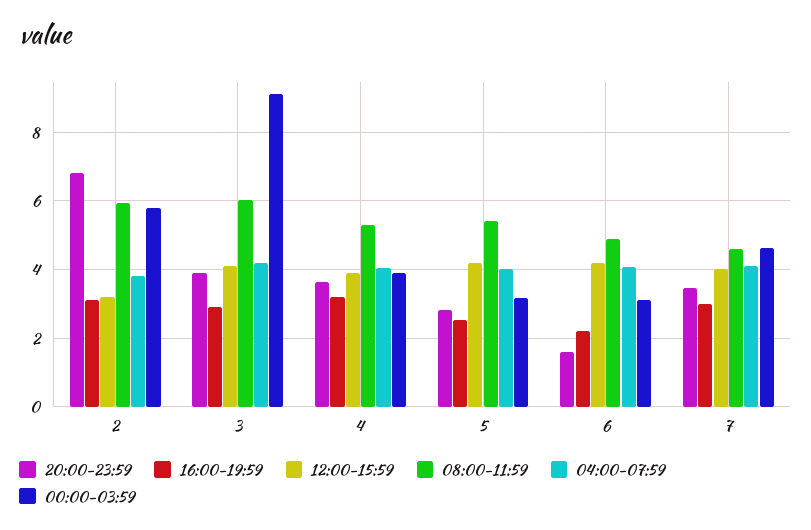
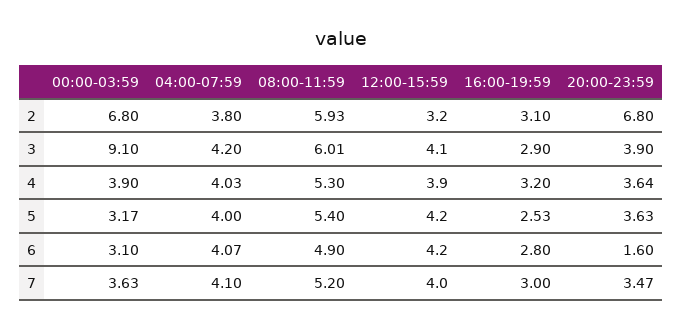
  {
    "20:00-23:59": {
      "2": 6.8,
      "3": 3.9,
      "4": 3.64,
-     "5": 2.8,
+     "5": 3.63,
      "6": 1.6,
      "7": 3.47
    },
    "16:00-19:59": {
      "2": 3.1,
      "3": 2.9,
      "4": 3.2,
      "5": 2.53,
-     "6": 2.2,
+     "6": 2.8,
      "7": 3
    },
    "12:00-15:59": {
      "2": 3.2,
      "3": 4.1,
      "4": 3.9,
      "5": 4.2,
      "6": 4.2,
      "7": 4
    },
    "08:00-11:59": {
      "2": 5.93,
      "3": 6.01,
      "4": 5.3,
      "5": 5.4,
      "6": 4.9,
-     "7": 4.6
+     "7": 5.2
    },
    "04:00-07:59": {
      "2": 3.8,
      "3": 4.2,
      "4": 4.03,
      "5": 4,
      "6": 4.07,
      "7": 4.1
    },
    "00:00-03:59": {
-     "2": 5.8,
+     "2": 6.8,
      "3": 9.1,
      "4": 3.9,
      "5": 3.17,
      "6": 3.1,
-     "7": 4.6
+     "7": 3.63
    }
  }

